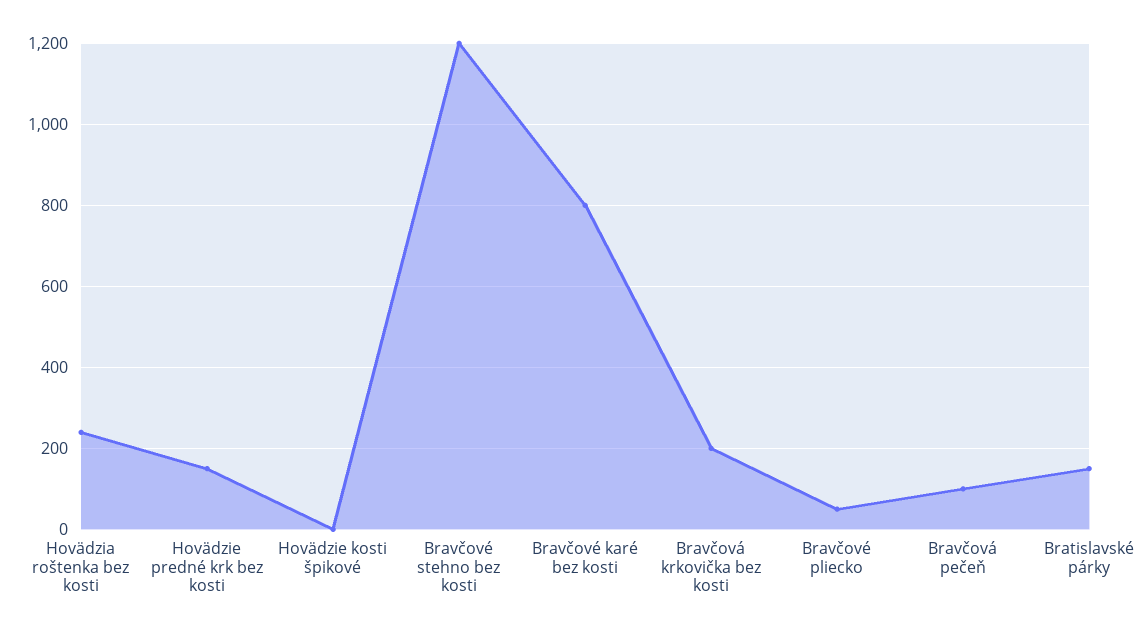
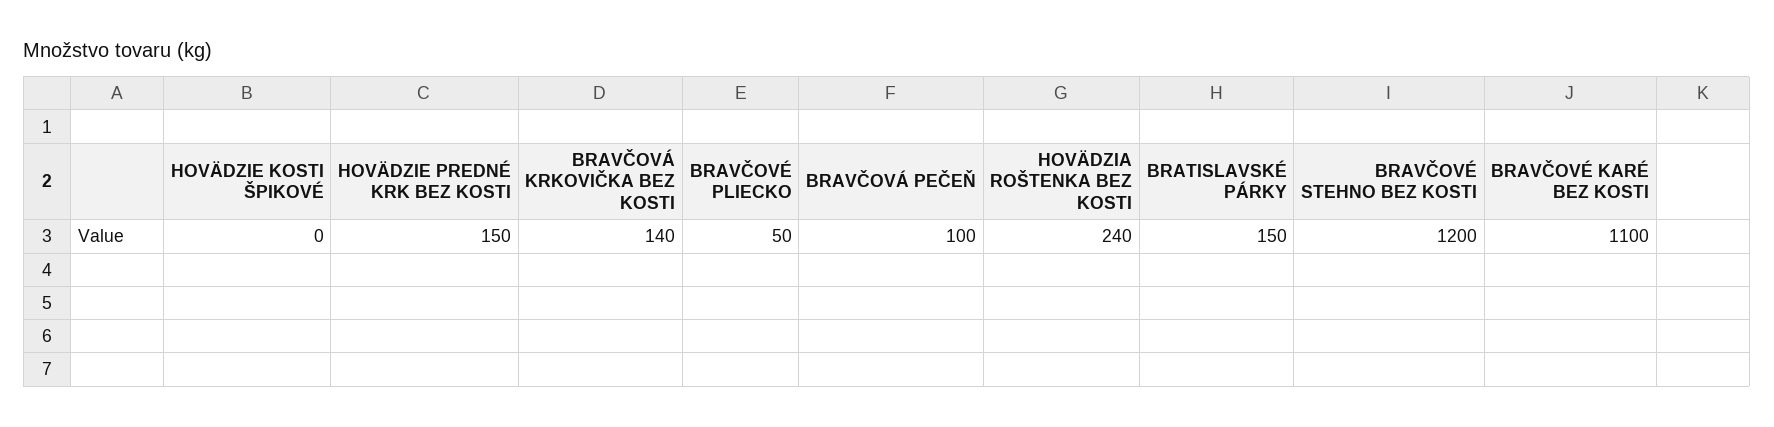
  {
    "Hovädzia roštenka bez kosti": 240,
    "Hovädzie predné krk bez kosti": 150,
    "Hovädzie kosti špikové": 0,
    "Bravčové stehno bez kosti": 1200,
-   "Bravčové karé bez kosti": 800,
+   "Bravčové karé bez kosti": 1100,
-   "Bravčová krkovička bez kosti": 200,
+   "Bravčová krkovička bez kosti": 140,
    "Bravčové pliecko": 50,
    "Bravčová pečeň": 100,
    "Bratislavské párky": 150
  }

